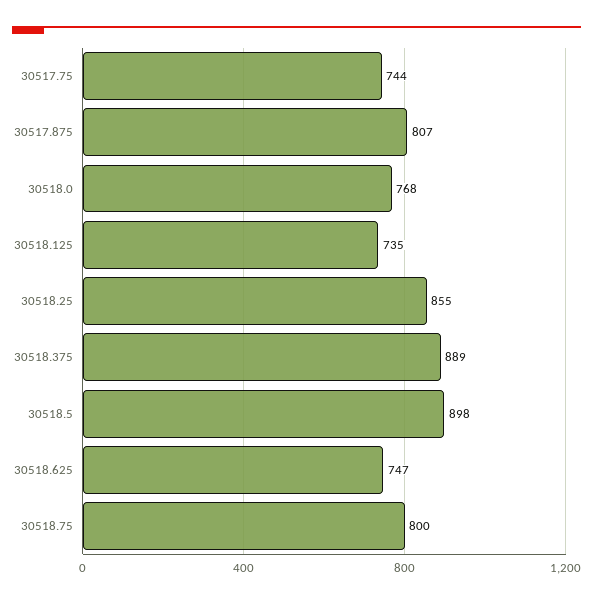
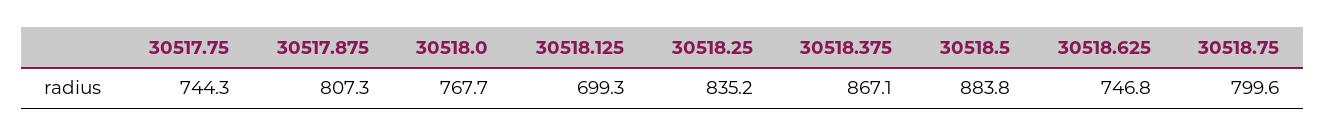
  {
    "30517.75": 744.3,
    "30517.875": 807.3,
    "30518.0": 767.7,
-   "30518.125": 735,
+   "30518.125": 699.3,
-   "30518.25": 855,
+   "30518.25": 835.2,
-   "30518.375": 889,
+   "30518.375": 867.1,
-   "30518.5": 898,
+   "30518.5": 883.8,
    "30518.625": 746.8,
    "30518.75": 799.6
  }

